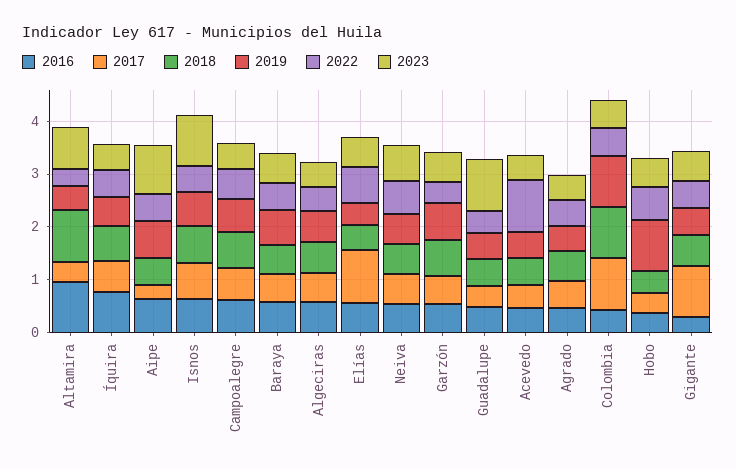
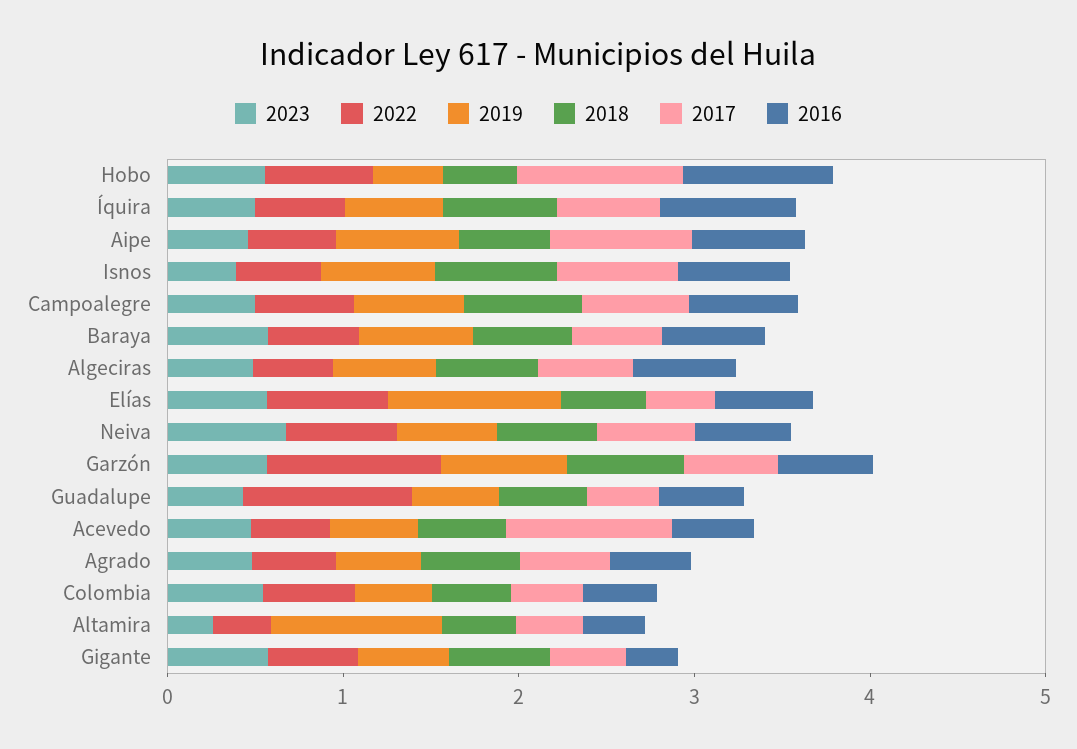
  {
    "2016": {
-     "Altamira": 1,
+     "Altamira": 0.4,
      "Íquira": 0.8,
      "Aipe": 0.6,
      "Isnos": 0.6,
      "Campoalegre": 0.6,
      "Baraya": 0.6,
      "Algeciras": 0.6,
      "Elías": 0.6,
      "Neiva": 0.6,
      "Garzón": 0.6,
      "Guadalupe": 0.4,
      "Acevedo": 0.4,
      "Agrado": 0.4,
      "Colombia": 0.4,
-     "Hobo": 0.4,
+     "Hobo": 0.8,
      "Gigante": 0.2
    },
    "2017": {
      "Altamira": 0.4,
      "Íquira": 0.6,
-     "Aipe": 0.2,
+     "Aipe": 0.8,
      "Isnos": 0.6,
      "Campoalegre": 0.6,
      "Baraya": 0.6,
      "Algeciras": 0.6,
-     "Elías": 1,
+     "Elías": 0.4,
      "Neiva": 0.6,
      "Garzón": 0.6,
      "Guadalupe": 0.4,
-     "Acevedo": 0.4,
+     "Acevedo": 1,
      "Agrado": 0.6,
-     "Colombia": 1,
+     "Colombia": 0.4,
-     "Hobo": 0.4,
+     "Hobo": 1,
-     "Gigante": 1
+     "Gigante": 0.4
    },
    "2018": {
-     "Altamira": 1,
+     "Altamira": 0.4,
      "Íquira": 0.6,
      "Aipe": 0.6,
      "Isnos": 0.6,
      "Campoalegre": 0.6,
      "Baraya": 0.6,
      "Algeciras": 0.6,
      "Elías": 0.4,
      "Neiva": 0.6,
      "Garzón": 0.6,
      "Guadalupe": 0.6,
      "Acevedo": 0.6,
      "Agrado": 0.6,
-     "Colombia": 1,
+     "Colombia": 0.4,
      "Hobo": 0.4,
      "Gigante": 0.6
    },
    "2019": {
-     "Altamira": 0.4,
+     "Altamira": 1,
      "Íquira": 0.6,
      "Aipe": 0.6,
      "Isnos": 0.6,
      "Campoalegre": 0.6,
      "Baraya": 0.6,
      "Algeciras": 0.6,
-     "Elías": 0.4,
+     "Elías": 1,
      "Neiva": 0.6,
      "Garzón": 0.8,
      "Guadalupe": 0.4,
      "Acevedo": 0.6,
      "Agrado": 0.4,
-     "Colombia": 1,
+     "Colombia": 0.4,
-     "Hobo": 1,
+     "Hobo": 0.4,
      "Gigante": 0.6
    },
    "2022": {
      "Altamira": 0.4,
      "Íquira": 0.6,
      "Aipe": 0.6,
      "Isnos": 0.4,
      "Campoalegre": 0.6,
      "Baraya": 0.6,
      "Algeciras": 0.4,
      "Elías": 0.6,
      "Neiva": 0.6,
-     "Garzón": 0.4,
+     "Garzón": 1,
-     "Guadalupe": 0.4,
+     "Guadalupe": 1,
-     "Acevedo": 1,
+     "Acevedo": 0.4,
      "Agrado": 0.4,
      "Colombia": 0.6,
      "Hobo": 0.6,
      "Gigante": 0.6
    },
    "2023": {
-     "Altamira": 0.8,
+     "Altamira": 0.2,
      "Íquira": 0.4,
-     "Aipe": 1,
+     "Aipe": 0.4,
-     "Isnos": 1,
+     "Isnos": 0.4,
      "Campoalegre": 0.4,
      "Baraya": 0.6,
      "Algeciras": 0.4,
      "Elías": 0.6,
      "Neiva": 0.6,
      "Garzón": 0.6,
-     "Guadalupe": 1,
+     "Guadalupe": 0.4,
      "Acevedo": 0.4,
      "Agrado": 0.4,
      "Colombia": 0.6,
      "Hobo": 0.6,
      "Gigante": 0.6
    }
  }

